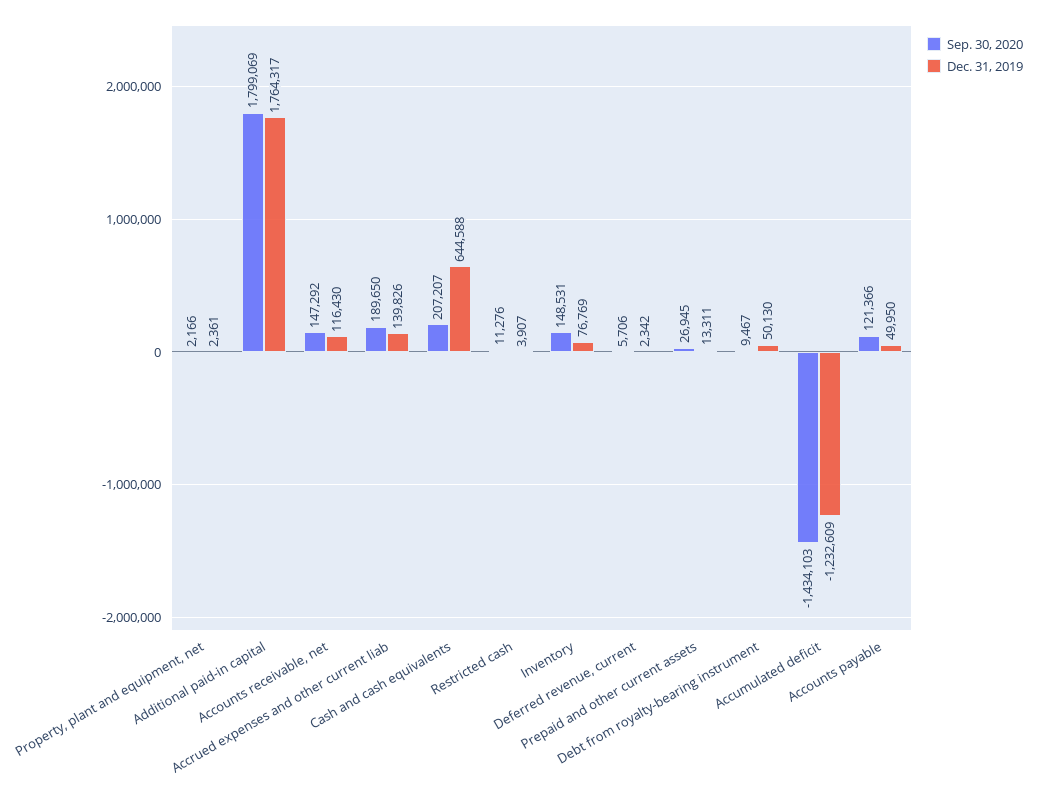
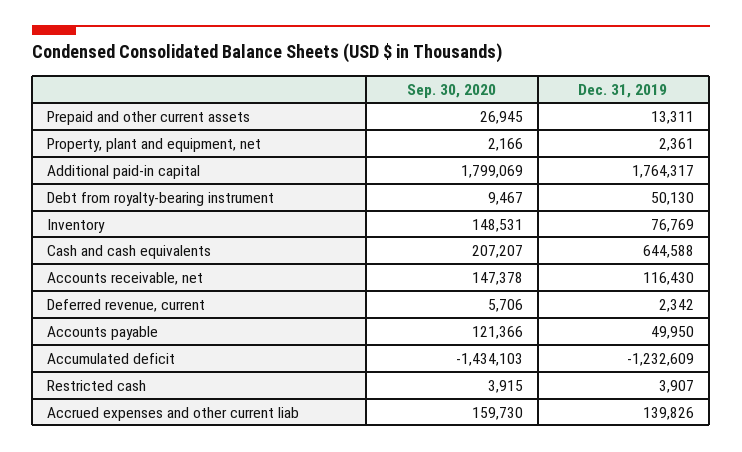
  {
    "Sep. 30, 2020": {
      "Property, plant and equipment, net": 2166,
      "Additional paid-in capital": 1799069,
-     "Accounts receivable, net": 147292,
+     "Accounts receivable, net": 147378,
-     "Accrued expenses and other current liab": 189650,
+     "Accrued expenses and other current liab": 159730,
      "Cash and cash equivalents": 207207,
-     "Restricted cash": 11276,
+     "Restricted cash": 3915,
      "Inventory": 148531,
      "Deferred revenue, current": 5706,
      "Prepaid and other current assets": 26945,
      "Debt from royalty-bearing instrument": 9467,
      "Accumulated deficit": -1434103,
      "Accounts payable": 121366
    },
    "Dec. 31, 2019": {
      "Property, plant and equipment, net": 2361,
      "Additional paid-in capital": 1764317,
      "Accounts receivable, net": 116430,
      "Accrued expenses and other current liab": 139826,
      "Cash and cash equivalents": 644588,
      "Restricted cash": 3907,
      "Inventory": 76769,
      "Deferred revenue, current": 2342,
      "Prepaid and other current assets": 13311,
      "Debt from royalty-bearing instrument": 50130,
      "Accumulated deficit": -1232609,
      "Accounts payable": 49950
    }
  }

